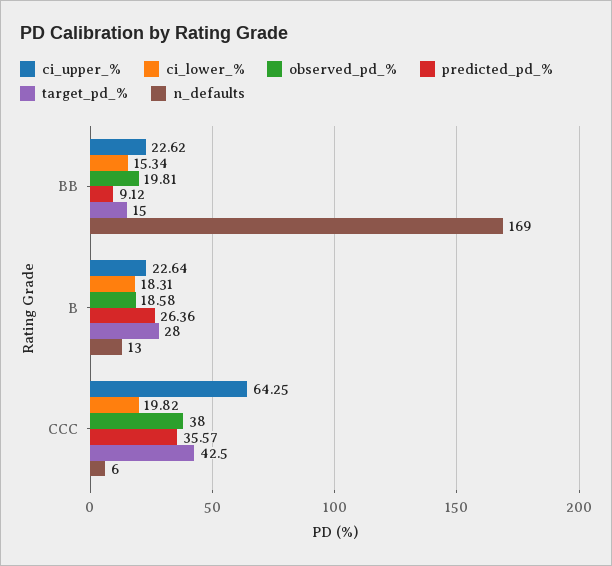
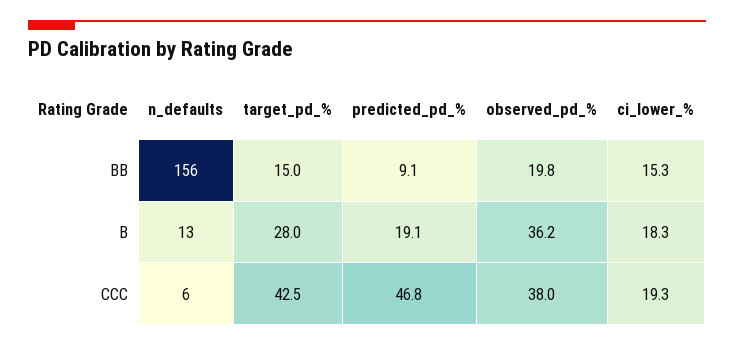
  {
-   "ci_upper_%": {
-     "BB": 22.62,
-     "B": 22.64,
-     "CCC": 64.25
-   },
    "ci_lower_%": {
      "BB": 15.34,
      "B": 18.31,
-     "CCC": 19.82
+     "CCC": 19.3
    },
    "observed_pd_%": {
      "BB": 19.81,
-     "B": 18.58,
+     "B": 36.2,
      "CCC": 38
    },
    "predicted_pd_%": {
      "BB": 9.12,
-     "B": 26.36,
+     "B": 19.1,
-     "CCC": 35.57
+     "CCC": 46.8
    },
    "target_pd_%": {
      "BB": 15,
      "B": 28,
      "CCC": 42.5
    },
    "n_defaults": {
-     "BB": 169,
+     "BB": 156,
      "B": 13,
      "CCC": 6
    }
  }

